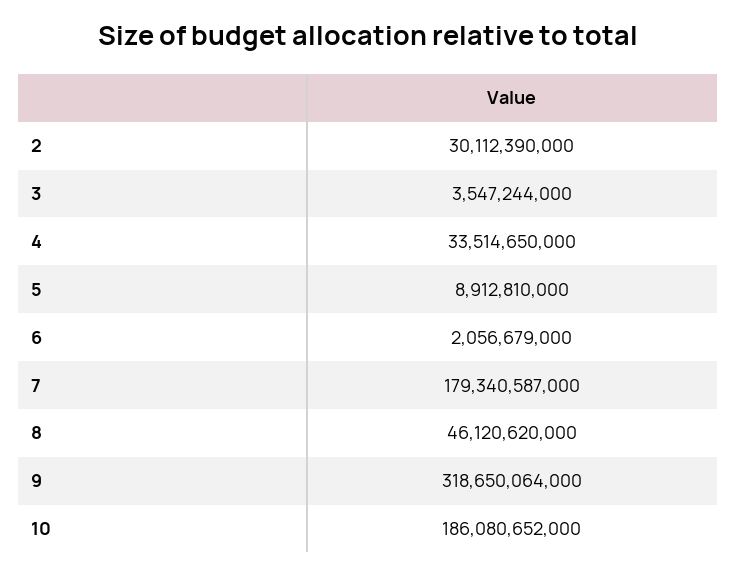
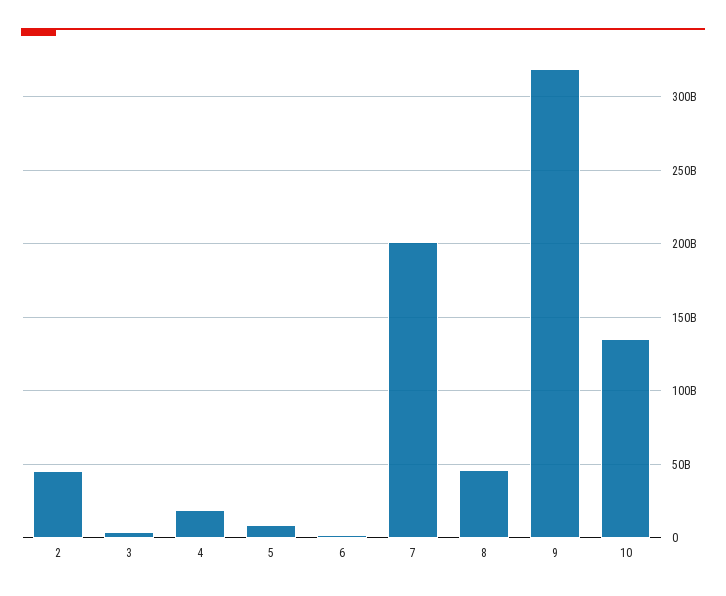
  {
-   "2": 30112390000,
+   "2": 45000000000,
    "3": 3547244000,
-   "4": 33514650000,
+   "4": 20000000000,
    "5": 8912810000,
    "6": 2056679000,
-   "7": 179340587000,
+   "7": 200000000000,
    "8": 46120620000,
    "9": 318650064000,
-   "10": 186080652000
+   "10": 135000000000
  }

